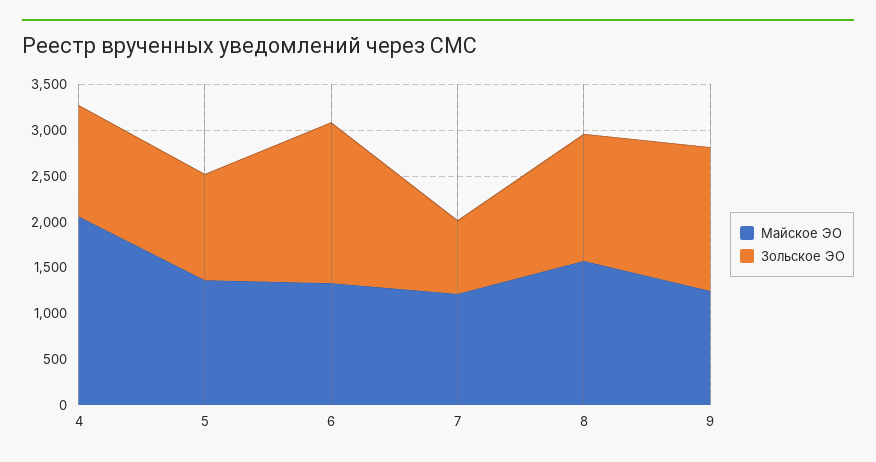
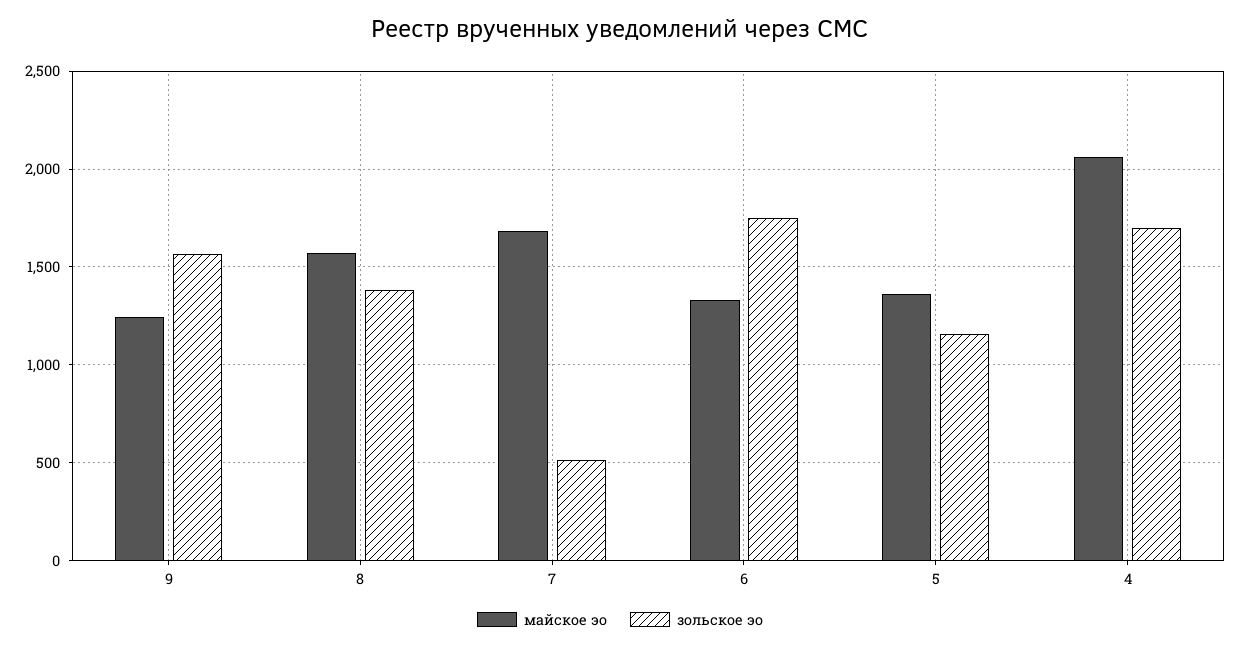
  {
    "Майское ЭО": {
      "4": 2050,
      "5": 1350,
      "6": 1350,
-     "7": 1200,
+     "7": 1700,
      "8": 1550,
      "9": 1250
    },
    "Зольское ЭО": {
-     "4": 1200,
+     "4": 1700,
      "5": 1150,
      "6": 1750,
-     "7": 800,
+     "7": 500,
      "8": 1400,
      "9": 1550
    }
  }

